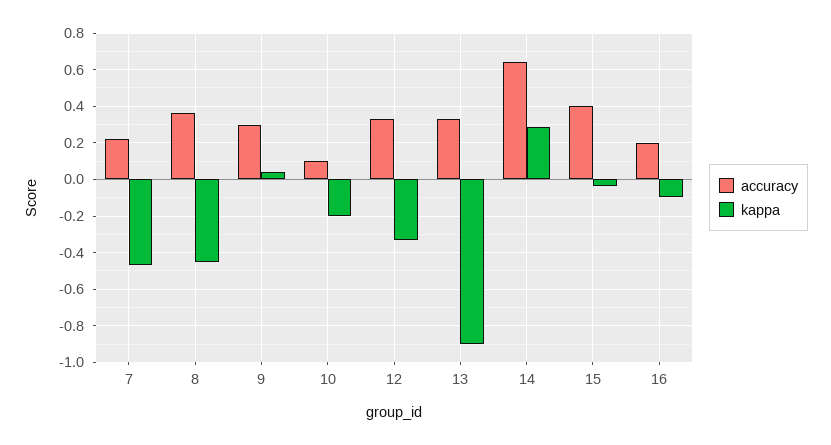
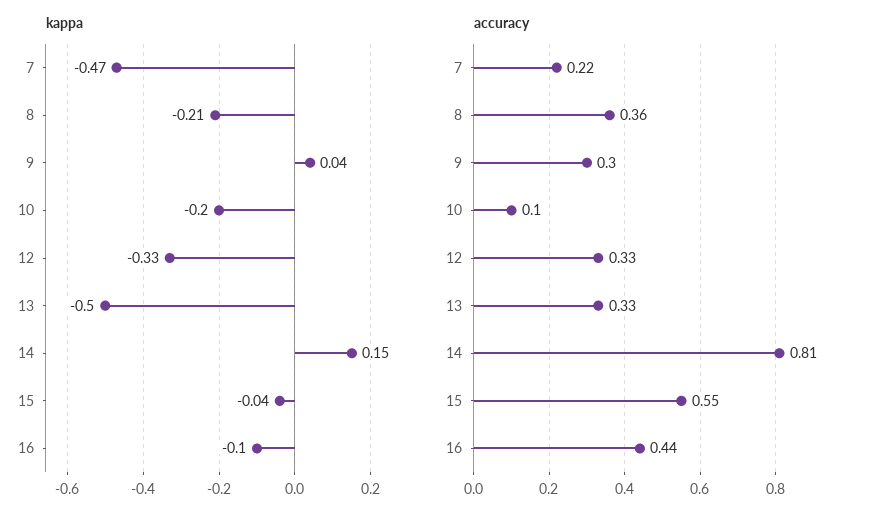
  {
    "accuracy": {
      "7": 0.22,
      "8": 0.36,
      "9": 0.3,
      "10": 0.1,
      "12": 0.33,
      "13": 0.33,
-     "14": 0.65,
+     "14": 0.81,
-     "15": 0.4,
+     "15": 0.55,
-     "16": 0.2
+     "16": 0.44
    },
    "kappa": {
      "7": -0.47,
-     "8": -0.45,
+     "8": -0.21,
      "9": 0.04,
      "10": -0.2,
      "12": -0.33,
-     "13": -0.9,
+     "13": -0.5,
-     "14": 0.3,
+     "14": 0.15,
      "15": -0.04,
      "16": -0.1
    }
  }

